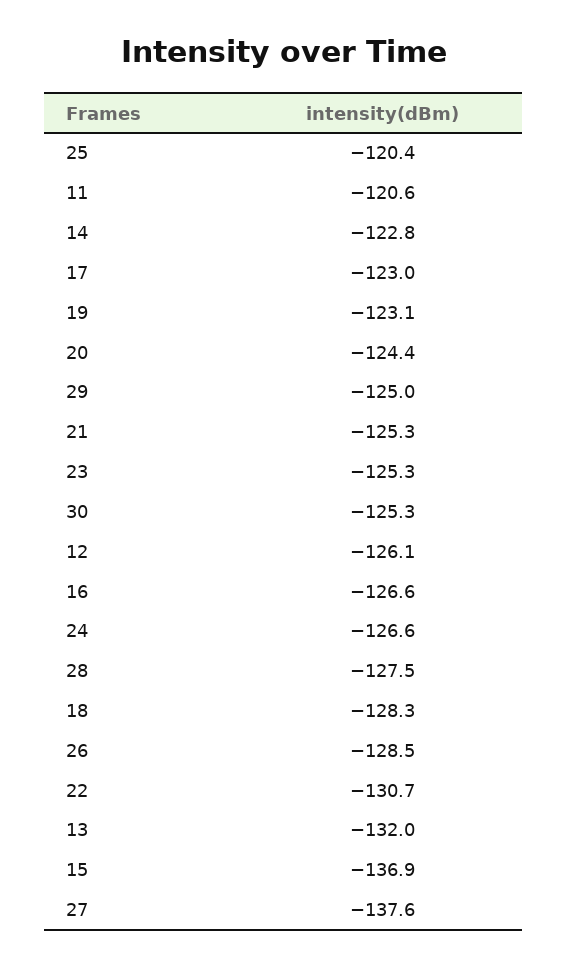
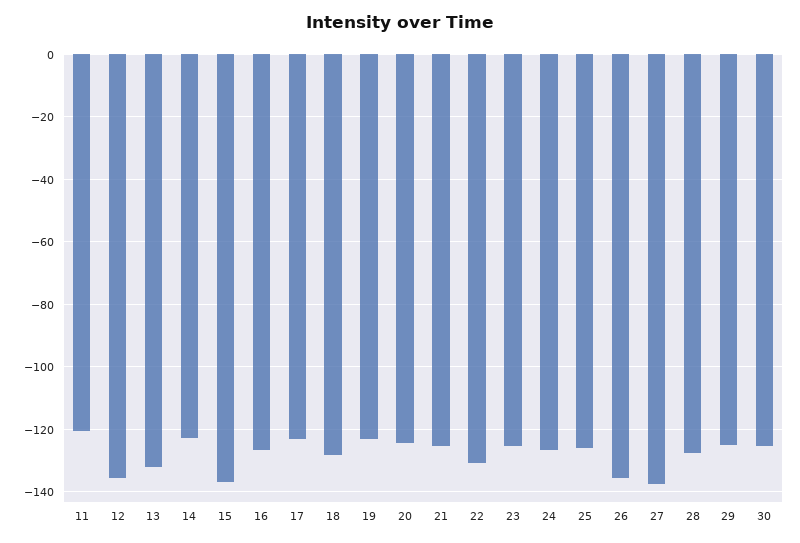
  {
-   "25": -120.4,
+   "25": -126,
    "11": -120.6,
    "14": -122.8,
    "17": -123,
    "19": -123.1,
    "20": -124.4,
    "29": -125,
    "21": -125.3,
    "23": -125.3,
    "30": -125.3,
-   "12": -126.1,
+   "12": -136,
    "16": -126.6,
    "24": -126.6,
    "28": -127.5,
    "18": -128.3,
-   "26": -128.5,
+   "26": -136,
    "22": -130.7,
    "13": -132,
    "15": -136.9,
    "27": -137.6
  }

